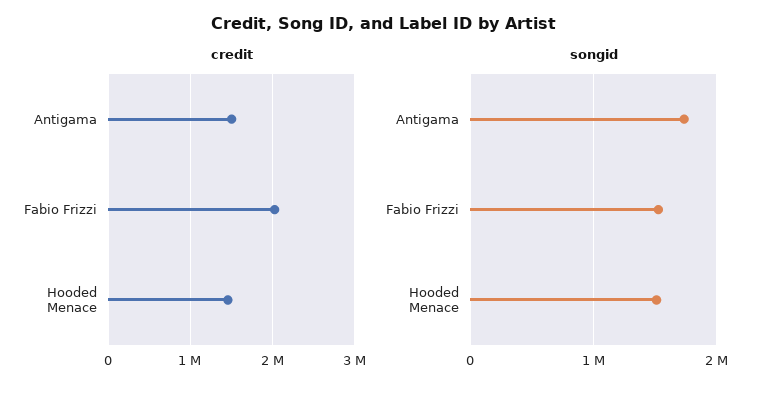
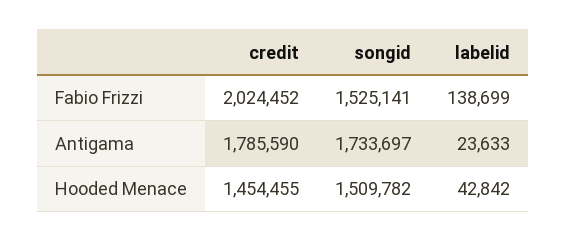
  {
    "credit": {
-     "Antigama": 1500000,
+     "Antigama": 1785590,
      "Fabio Frizzi": 2024452,
      "Hooded Menace": 1454455
    },
    "songid": {
      "Antigama": 1733697,
      "Fabio Frizzi": 1525141,
      "Hooded Menace": 1509782
-   }
+   },
+   "labelid": {
+     "Fabio Frizzi": 138699,
+     "Antigama": 23633,
+     "Hooded Menace": 42842
+   }
  }

